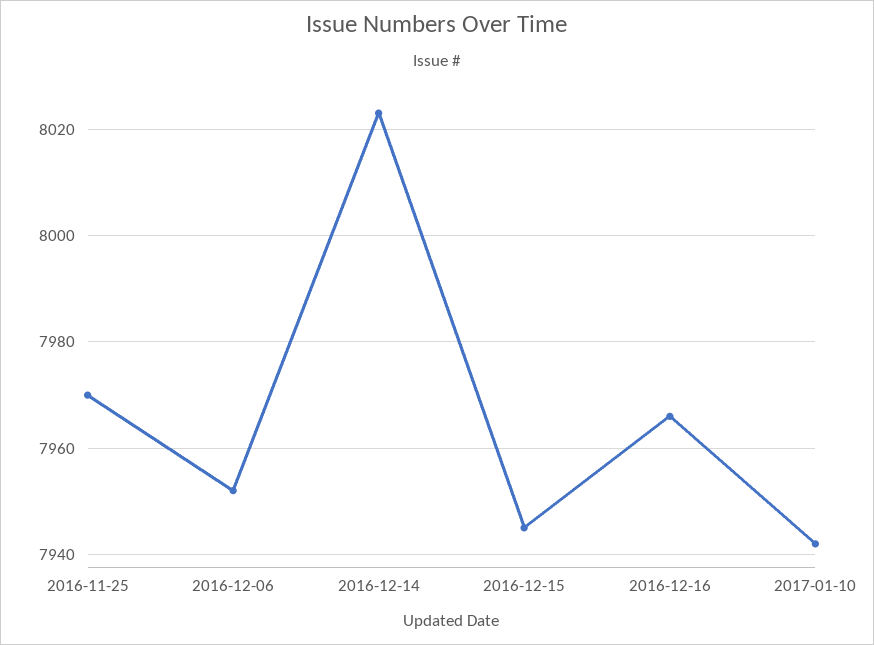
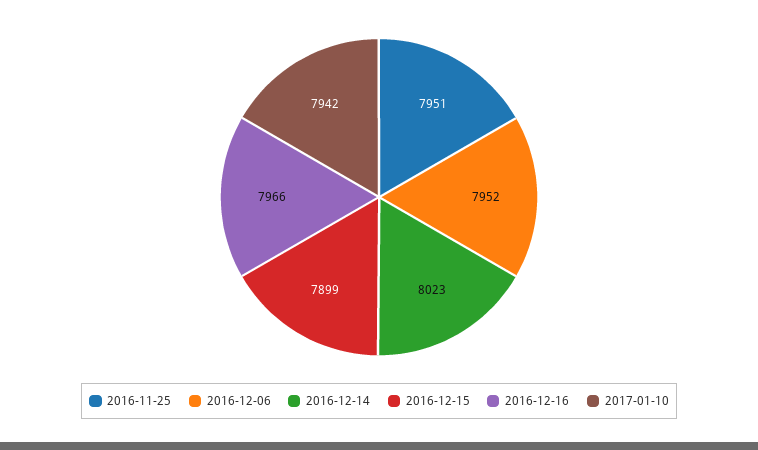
  {
-   "2016-11-25": 7970,
+   "2016-11-25": 7951,
    "2016-12-06": 7952,
    "2016-12-14": 8023,
-   "2016-12-15": 7945,
+   "2016-12-15": 7899,
    "2016-12-16": 7966,
    "2017-01-10": 7942
  }

